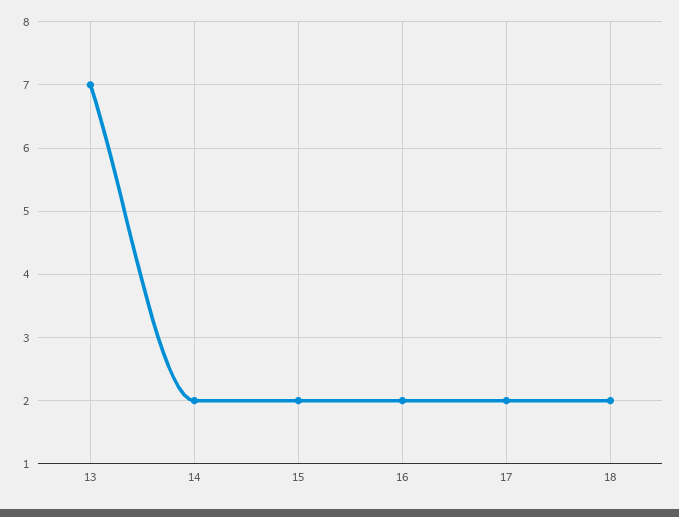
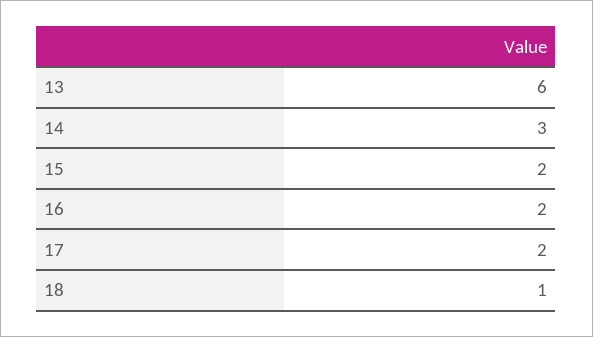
  {
-   "13": 7,
+   "13": 6,
-   "14": 2,
+   "14": 3,
    "15": 2,
    "16": 2,
    "17": 2,
-   "18": 2
+   "18": 1
  }

